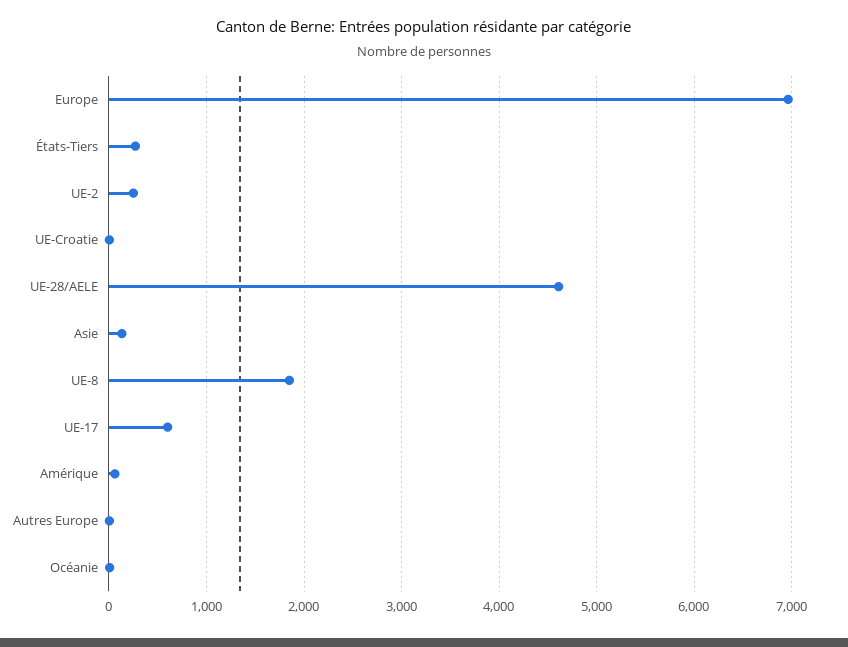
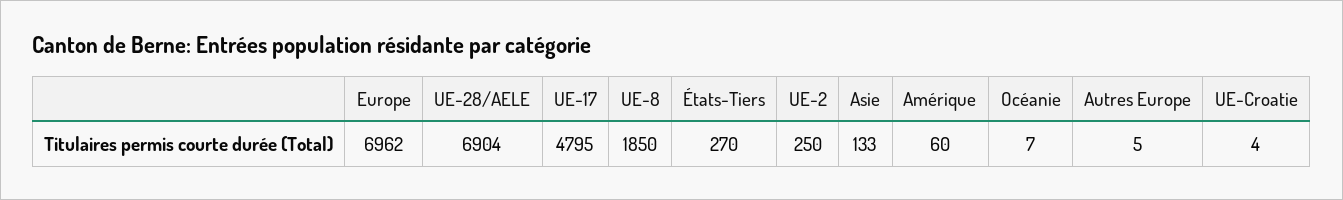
  {
    "Europe": 6962,
    "États-Tiers": 270,
    "UE-2": 250,
    "UE-Croatie": 4,
-   "UE-28/AELE": 4600,
+   "UE-28/AELE": 6904,
    "Asie": 133,
    "UE-8": 1850,
-   "UE-17": 600,
+   "UE-17": 4795,
    "Amérique": 60,
    "Autres Europe": 5,
    "Océanie": 7
  }

